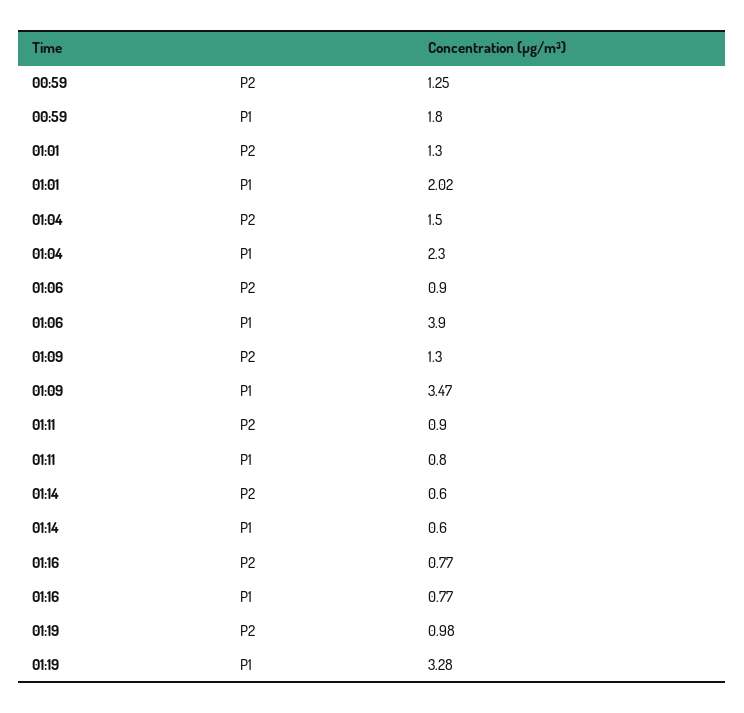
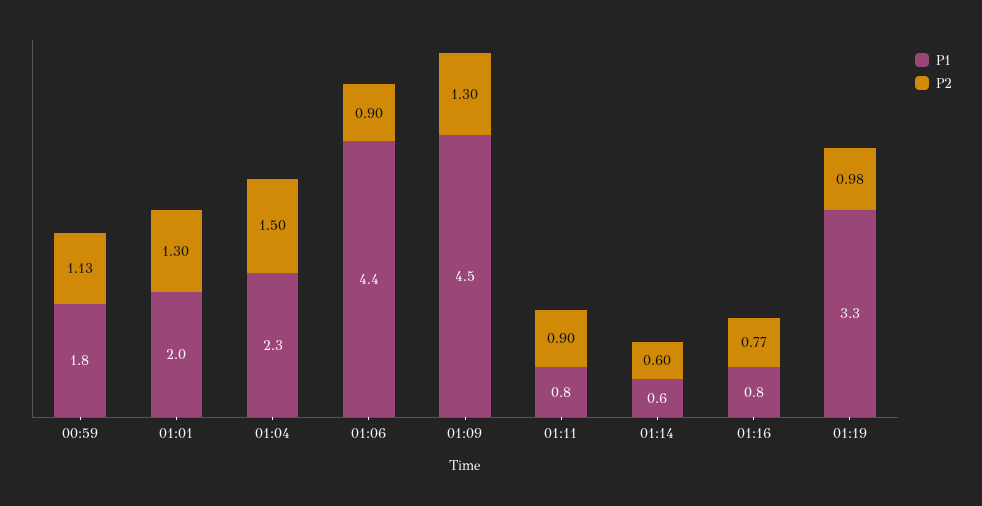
  {
    "P2": {
-     "00:59": 1.25,
+     "00:59": 1.13,
      "01:01": 1.3,
      "01:04": 1.5,
      "01:06": 0.9,
      "01:09": 1.3,
      "01:11": 0.9,
      "01:14": 0.6,
      "01:16": 0.77,
      "01:19": 0.98
    },
    "P1": {
      "00:59": 1.8,
      "01:01": 2.02,
      "01:04": 2.3,
-     "01:06": 3.9,
+     "01:06": 4.4,
-     "01:09": 3.47,
+     "01:09": 4.5,
      "01:11": 0.8,
      "01:14": 0.6,
      "01:16": 0.77,
      "01:19": 3.28
    }
  }

